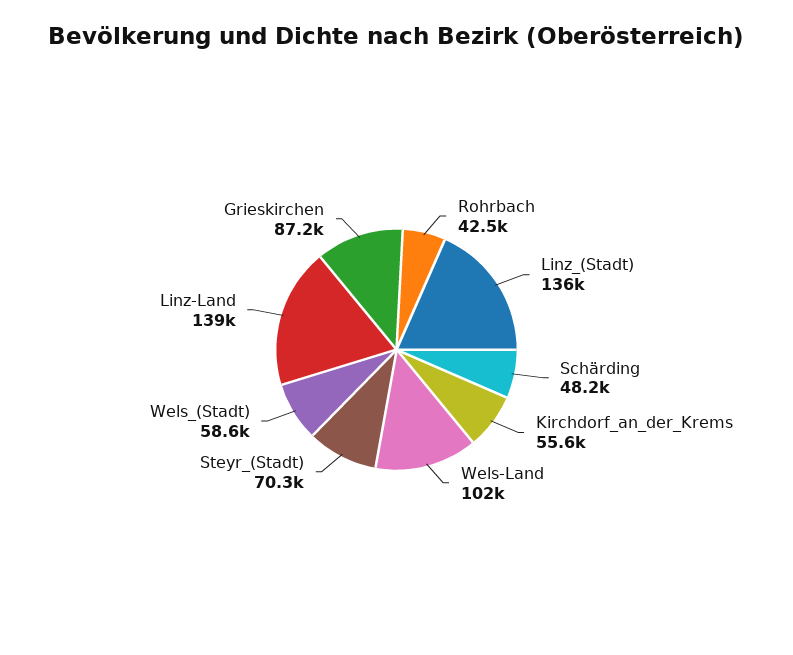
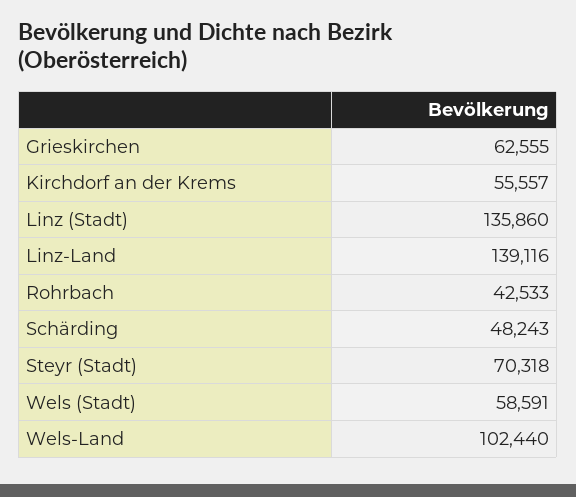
  {
    "Rohrbach": 42533,
    "Linz_(Stadt)": 135860,
    "Schärding": 48243,
    "Kirchdorf_an_der_Krems": 55557,
    "Wels-Land": 102440,
    "Steyr_(Stadt)": 70318,
    "Wels_(Stadt)": 58591,
    "Linz-Land": 139116,
-   "Grieskirchen": 87200
+   "Grieskirchen": 62555
  }

